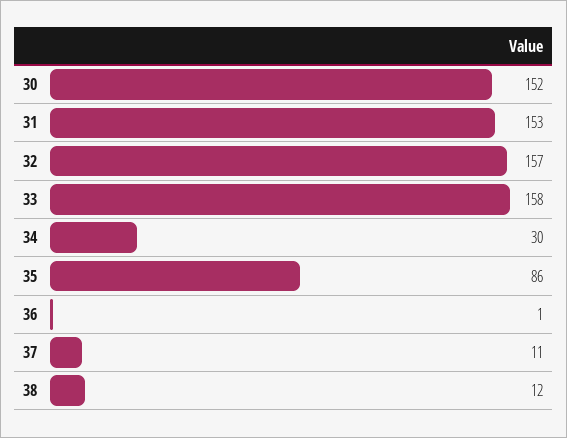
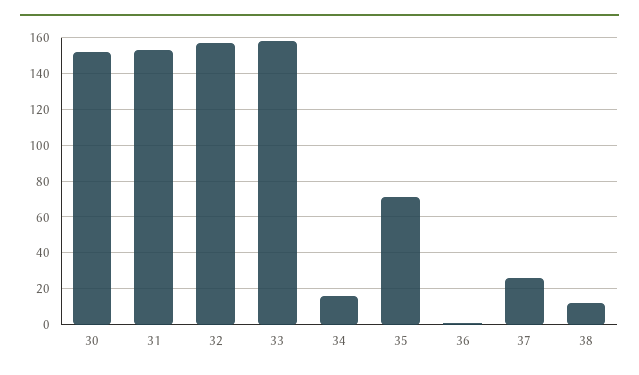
  {
    "30": 152,
    "31": 153,
    "32": 157,
    "33": 158,
-   "34": 30,
+   "34": 15,
-   "35": 86,
+   "35": 70,
    "36": 1,
-   "37": 11,
+   "37": 25,
    "38": 12
  }

